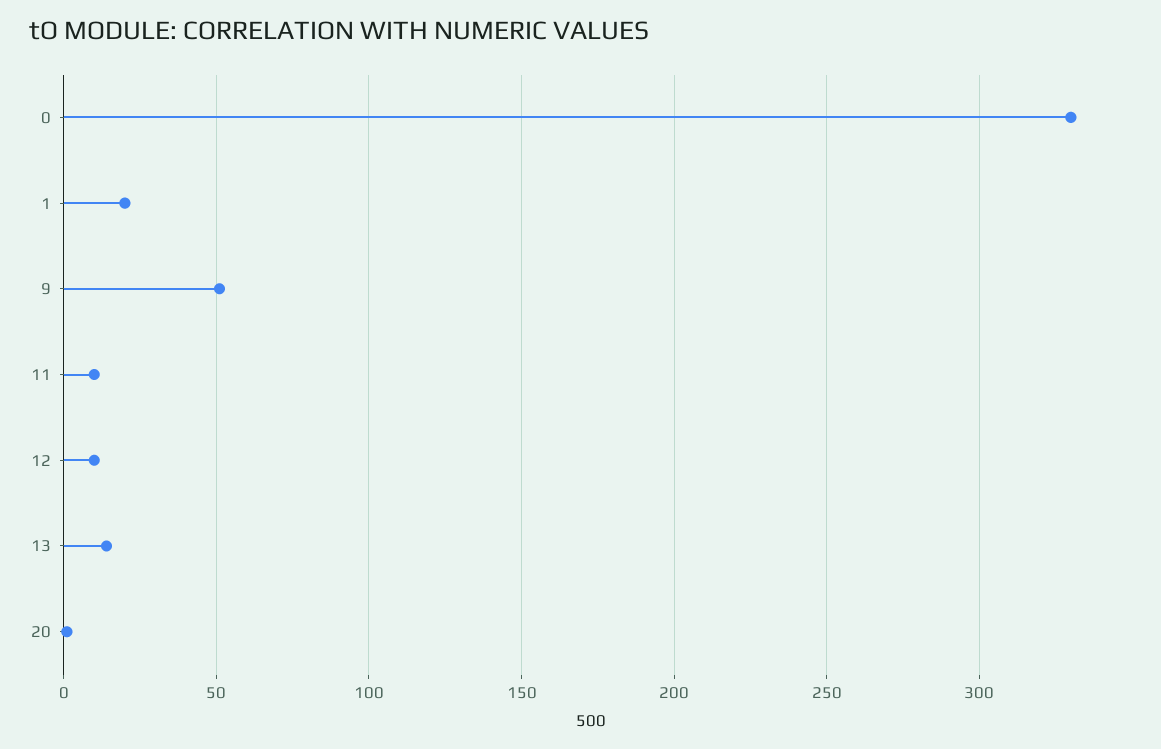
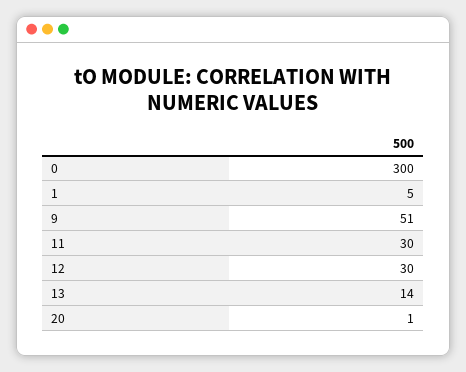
  {
-   "0": 330,
+   "0": 300,
-   "1": 20,
+   "1": 5,
    "9": 51,
-   "11": 10,
+   "11": 30,
-   "12": 10,
+   "12": 30,
    "13": 14,
    "20": 1
  }

